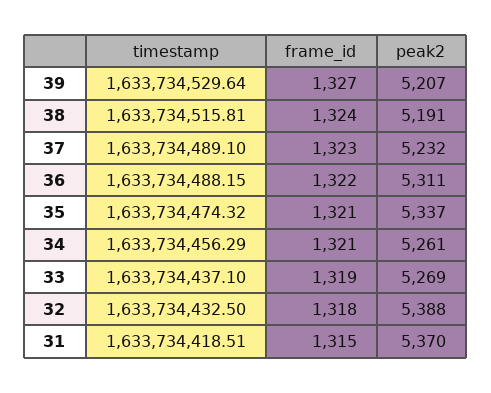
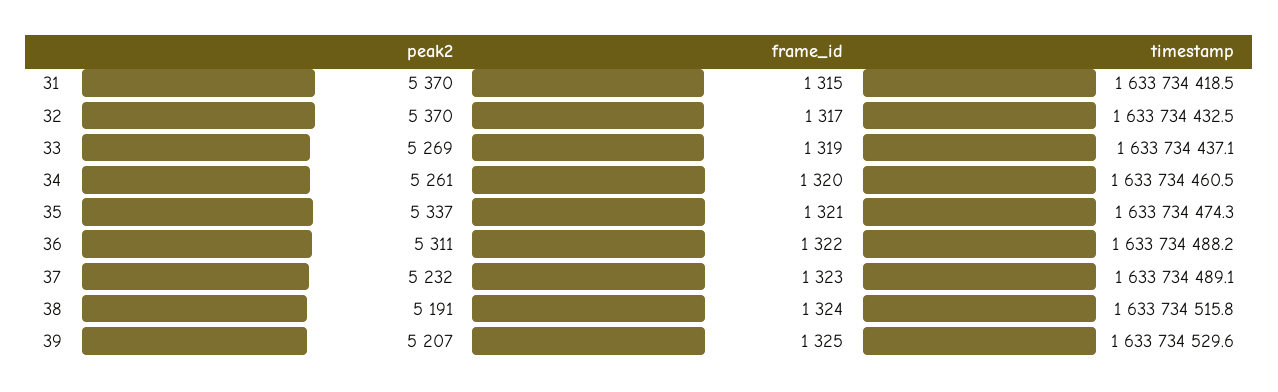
  {
    "timestamp": {
      "39": 1633734529.64,
      "38": 1633734515.81,
      "37": 1633734489.1,
      "36": 1633734488.15,
      "35": 1633734474.32,
-     "34": 1633734456.29,
+     "34": 1633734460.5,
      "33": 1633734437.1,
      "32": 1633734432.5,
      "31": 1633734418.51
    },
    "frame_id": {
-     "39": 1327,
+     "39": 1325,
      "38": 1324,
      "37": 1323,
      "36": 1322,
      "35": 1321,
-     "34": 1321,
+     "34": 1320,
      "33": 1319,
-     "32": 1318,
+     "32": 1317,
      "31": 1315
    },
    "peak2": {
      "39": 5207,
      "38": 5191,
      "37": 5232,
      "36": 5311,
      "35": 5337,
      "34": 5261,
      "33": 5269,
-     "32": 5388,
+     "32": 5370,
      "31": 5370
    }
  }

